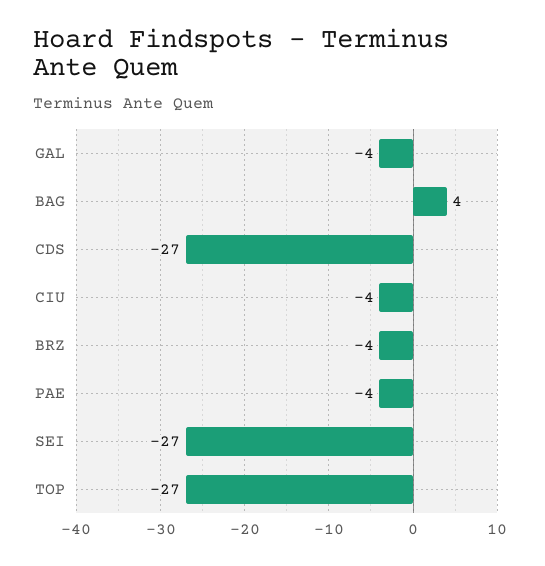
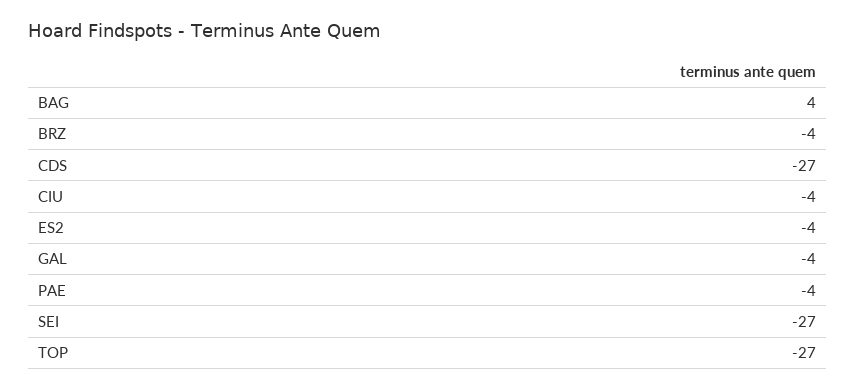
  {
    "GAL": -4,
    "BAG": 4,
    "CDS": -27,
    "CIU": -4,
    "BRZ": -4,
    "PAE": -4,
    "SEI": -27,
-   "TOP": -27
+   "TOP": -27,
+   "ES2": -4
  }

